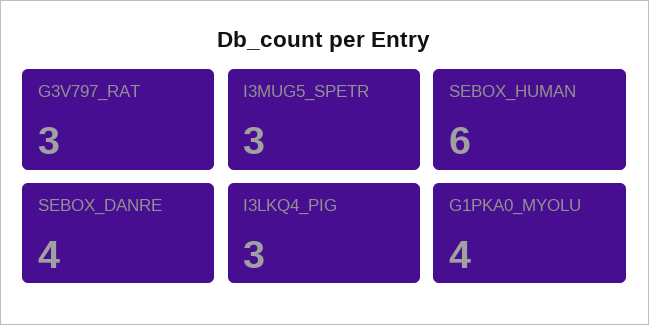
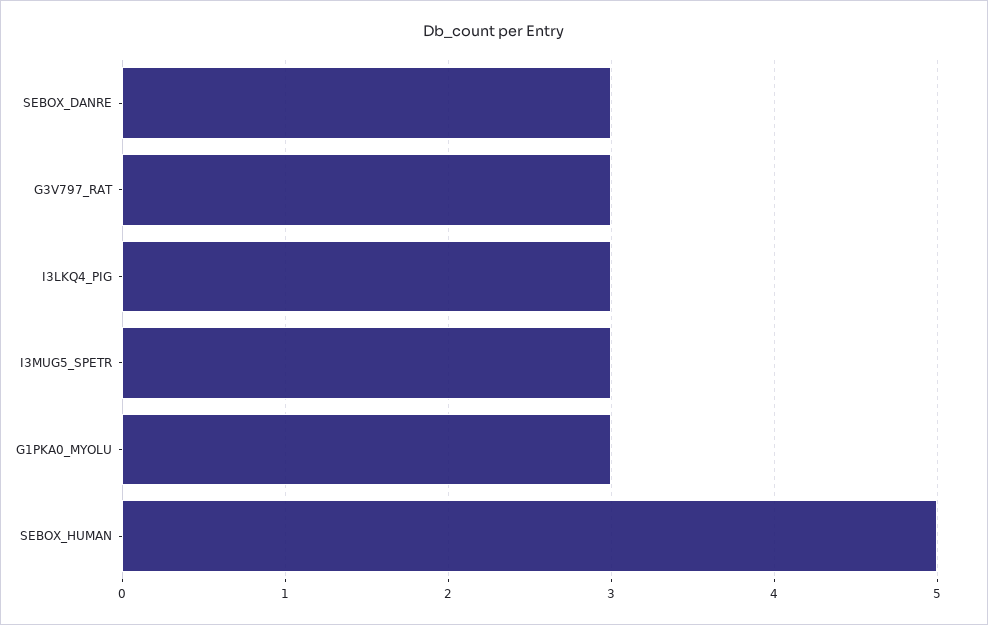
  {
    "G3V797_RAT": 3,
    "I3MUG5_SPETR": 3,
-   "SEBOX_HUMAN": 6,
+   "SEBOX_HUMAN": 5,
-   "SEBOX_DANRE": 4,
+   "SEBOX_DANRE": 3,
    "I3LKQ4_PIG": 3,
-   "G1PKA0_MYOLU": 4
+   "G1PKA0_MYOLU": 3
  }

